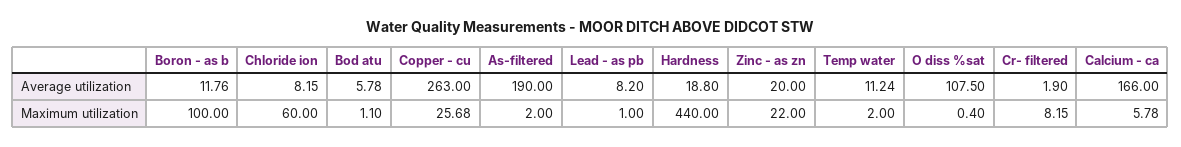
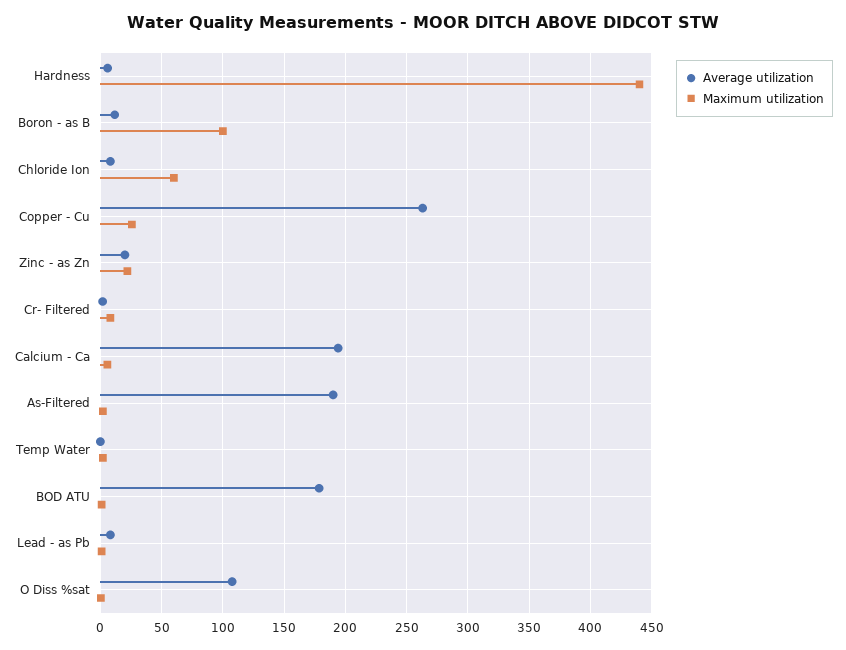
  {
    "Average utilization": {
      "Boron - as b": 11.76,
      "Chloride ion": 8.15,
-     "Bod atu": 5.78,
+     "Bod atu": 180,
      "Copper - cu": 263,
      "As-filtered": 190,
      "Lead - as pb": 8.2,
-     "Hardness": 18.8,
+     "Hardness": 5,
      "Zinc - as zn": 20,
-     "Temp water": 11.24,
+     "Temp water": 0,
      "O diss %sat": 107.5,
      "Cr- filtered": 1.9,
-     "Calcium - ca": 166
+     "Calcium - ca": 195
    },
    "Maximum utilization": {
      "Boron - as b": 100,
      "Chloride ion": 60,
      "Bod atu": 1.1,
      "Copper - cu": 25.68,
      "As-filtered": 2,
      "Lead - as pb": 1,
      "Hardness": 440,
      "Zinc - as zn": 22,
      "Temp water": 2,
      "O diss %sat": 0.4,
      "Cr- filtered": 8.15,
      "Calcium - ca": 5.78
    }
  }

